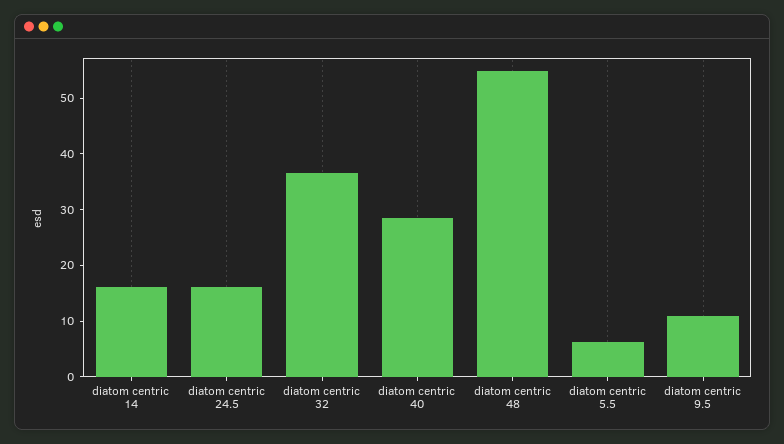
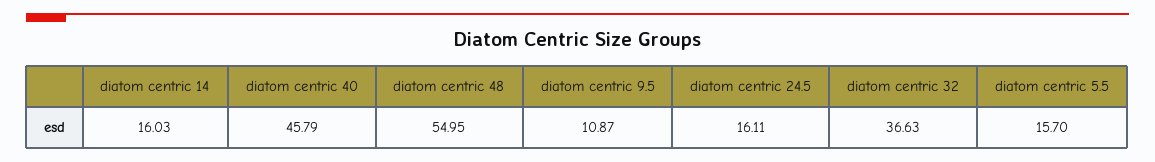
  {
    "diatom centric 14": 16.03,
    "diatom centric 24.5": 16.11,
    "diatom centric 32": 36.63,
-   "diatom centric 40": 28,
+   "diatom centric 40": 45.79,
    "diatom centric 48": 54.95,
-   "diatom centric 5.5": 6,
+   "diatom centric 5.5": 15.7,
    "diatom centric 9.5": 10.87
  }

